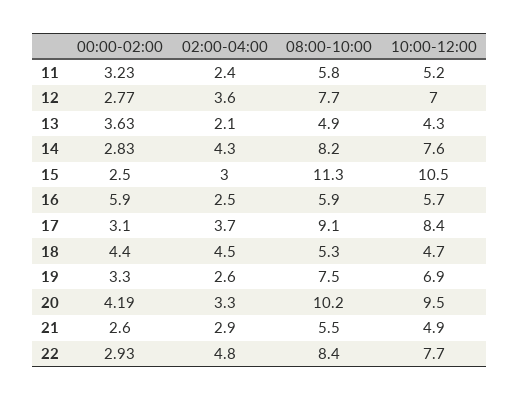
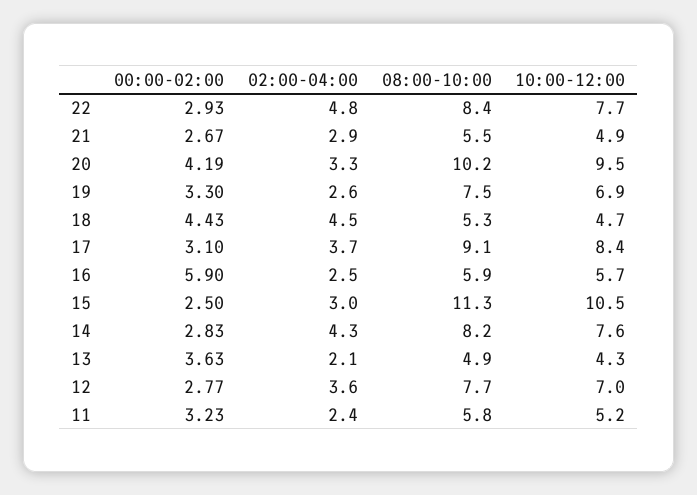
  {
    "00:00-02:00": {
      "11": 3.23,
      "12": 2.77,
      "13": 3.63,
      "14": 2.83,
      "15": 2.5,
      "16": 5.9,
      "17": 3.1,
-     "18": 4.4,
+     "18": 4.43,
      "19": 3.3,
      "20": 4.19,
-     "21": 2.6,
+     "21": 2.67,
      "22": 2.93
    },
    "02:00-04:00": {
      "11": 2.4,
      "12": 3.6,
      "13": 2.1,
      "14": 4.3,
      "15": 3,
      "16": 2.5,
      "17": 3.7,
      "18": 4.5,
      "19": 2.6,
      "20": 3.3,
      "21": 2.9,
      "22": 4.8
    },
    "08:00-10:00": {
      "11": 5.8,
      "12": 7.7,
      "13": 4.9,
      "14": 8.2,
      "15": 11.3,
      "16": 5.9,
      "17": 9.1,
      "18": 5.3,
      "19": 7.5,
      "20": 10.2,
      "21": 5.5,
      "22": 8.4
    },
    "10:00-12:00": {
      "11": 5.2,
      "12": 7,
      "13": 4.3,
      "14": 7.6,
      "15": 10.5,
      "16": 5.7,
      "17": 8.4,
      "18": 4.7,
      "19": 6.9,
      "20": 9.5,
      "21": 4.9,
      "22": 7.7
    }
  }

